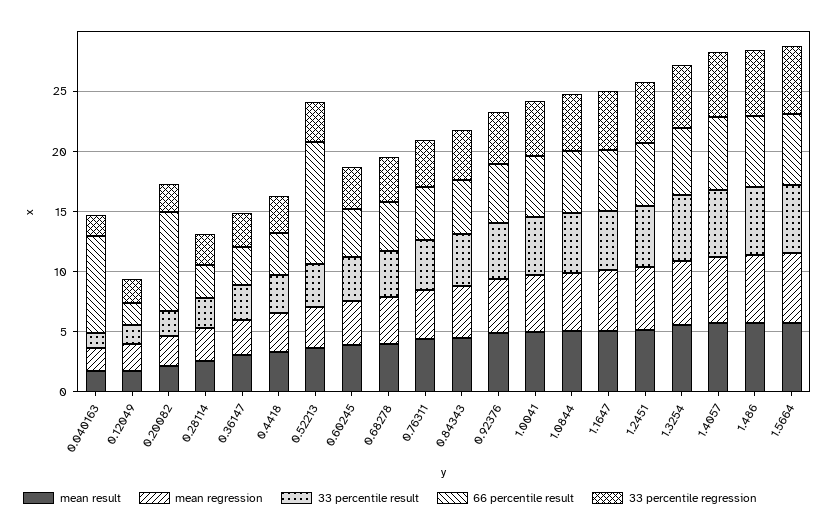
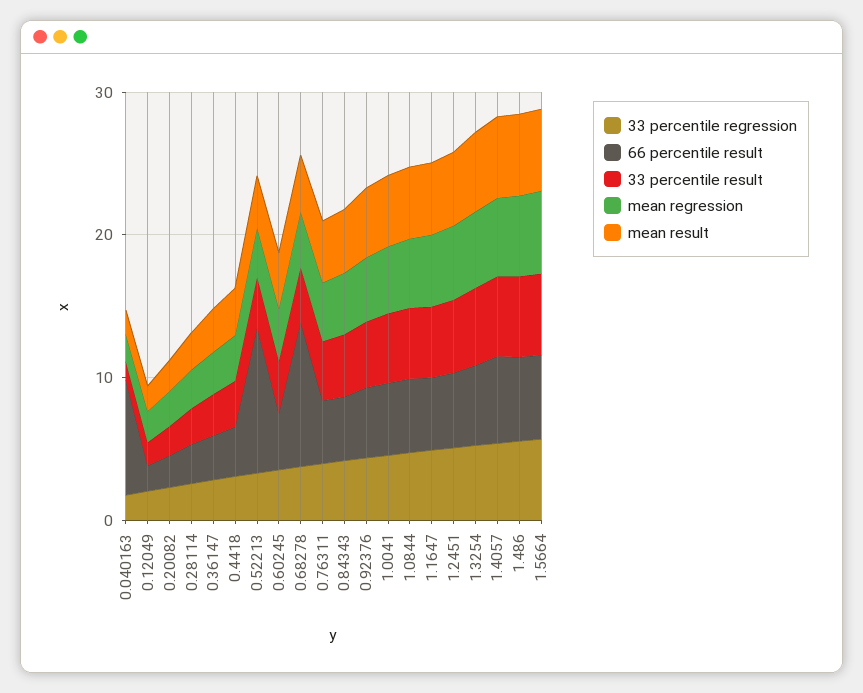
  {
    "mean result": {
      "0.040163": 2,
      "0.12049": 2,
      "0.20082": 2,
      "0.28114": 3,
      "0.36147": 3,
      "0.4418": 3,
      "0.52213": 4,
      "0.60245": 4,
      "0.68278": 4,
      "0.76311": 4,
      "0.84343": 4,
      "0.92376": 5,
      "1.0041": 5,
      "1.0844": 5,
      "1.1647": 5,
      "1.2451": 5,
      "1.3254": 6,
      "1.4057": 6,
      "1.486": 6,
      "1.5664": 6
    },
    "mean regression": {
      "0.040163": 2,
      "0.12049": 2,
      "0.20082": 2,
      "0.28114": 3,
      "0.36147": 3,
      "0.4418": 3,
      "0.52213": 3,
      "0.60245": 4,
      "0.68278": 4,
      "0.76311": 4,
      "0.84343": 4,
      "0.92376": 5,
      "1.0041": 5,
      "1.0844": 5,
      "1.1647": 5,
      "1.2451": 5,
      "1.3254": 5,
      "1.4057": 6,
      "1.486": 6,
      "1.5664": 6
    },
    "33 percentile result": {
      "0.040163": 1,
      "0.12049": 2,
      "0.20082": 2,
      "0.28114": 3,
      "0.36147": 3,
      "0.4418": 3,
      "0.52213": 4,
      "0.60245": 4,
      "0.68278": 4,
      "0.76311": 4,
      "0.84343": 4,
      "0.92376": 5,
      "1.0041": 5,
      "1.0844": 5,
      "1.1647": 5,
      "1.2451": 5,
      "1.3254": 5,
      "1.4057": 6,
      "1.486": 6,
      "1.5664": 6
    },
    "66 percentile result": {
      "0.040163": 8,
      "0.12049": 2,
-     "0.20082": 8,
+     "0.20082": 2,
      "0.28114": 3,
      "0.36147": 3,
      "0.4418": 3,
      "0.52213": 10,
      "0.60245": 4,
-     "0.68278": 4,
+     "0.68278": 10,
      "0.76311": 4,
      "0.84343": 4,
      "0.92376": 5,
      "1.0041": 5,
      "1.0844": 5,
      "1.1647": 5,
      "1.2451": 5,
      "1.3254": 6,
      "1.4057": 6,
      "1.486": 6,
      "1.5664": 6
    },
    "33 percentile regression": {
      "0.040163": 2,
      "0.12049": 2,
      "0.20082": 2,
      "0.28114": 3,
      "0.36147": 3,
      "0.4418": 3,
      "0.52213": 3,
      "0.60245": 4,
      "0.68278": 4,
      "0.76311": 4,
      "0.84343": 4,
      "0.92376": 4,
      "1.0041": 5,
      "1.0844": 5,
      "1.1647": 5,
      "1.2451": 5,
      "1.3254": 5,
      "1.4057": 5,
      "1.486": 6,
      "1.5664": 6
    }
  }

